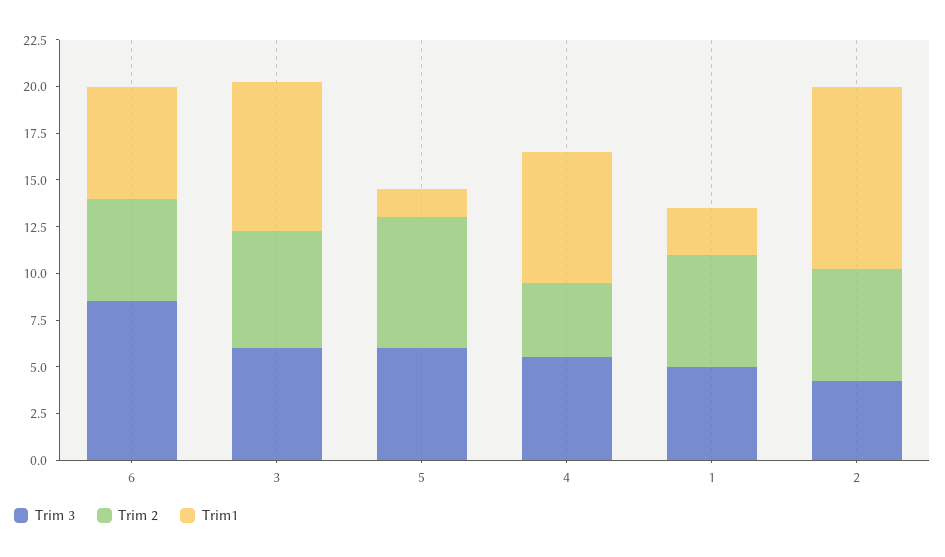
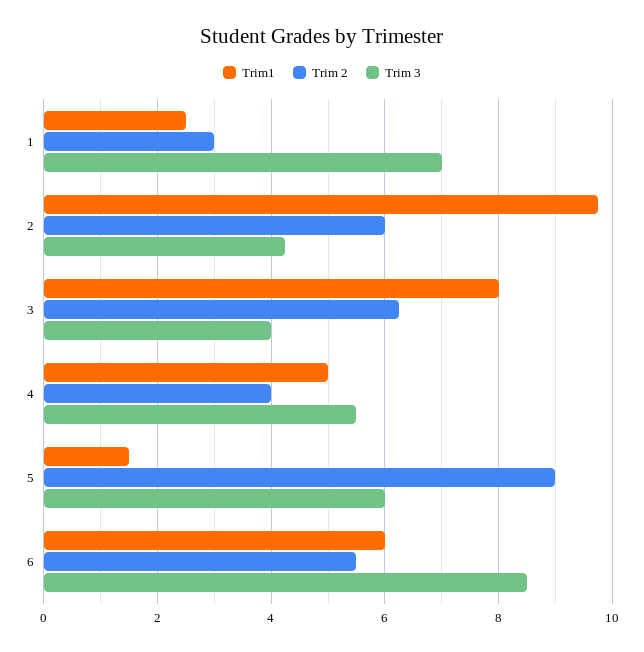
  {
    "Trim 3": {
      "6": 8.6,
-     "3": 6,
+     "3": 4,
      "5": 6,
      "4": 5.6,
-     "1": 5,
+     "1": 7,
      "2": 4.2
    },
    "Trim 2": {
      "6": 5.6,
      "3": 6.2,
-     "5": 7,
+     "5": 9,
      "4": 4,
-     "1": 6,
+     "1": 3,
      "2": 6
    },
    "Trim1": {
      "6": 6,
      "3": 8,
      "5": 1.6,
-     "4": 7,
+     "4": 5,
      "1": 2.6,
      "2": 9.8
    }
  }

